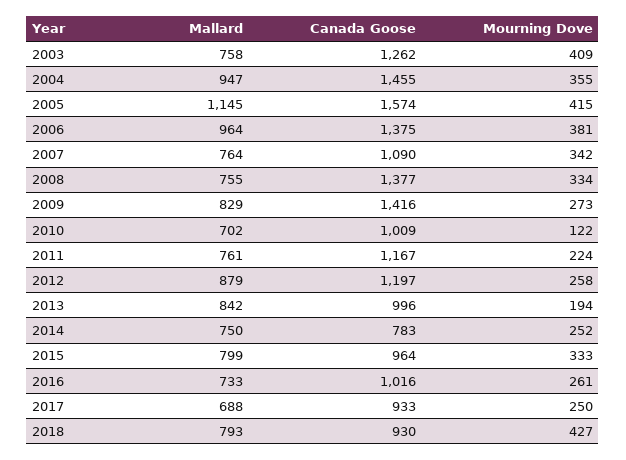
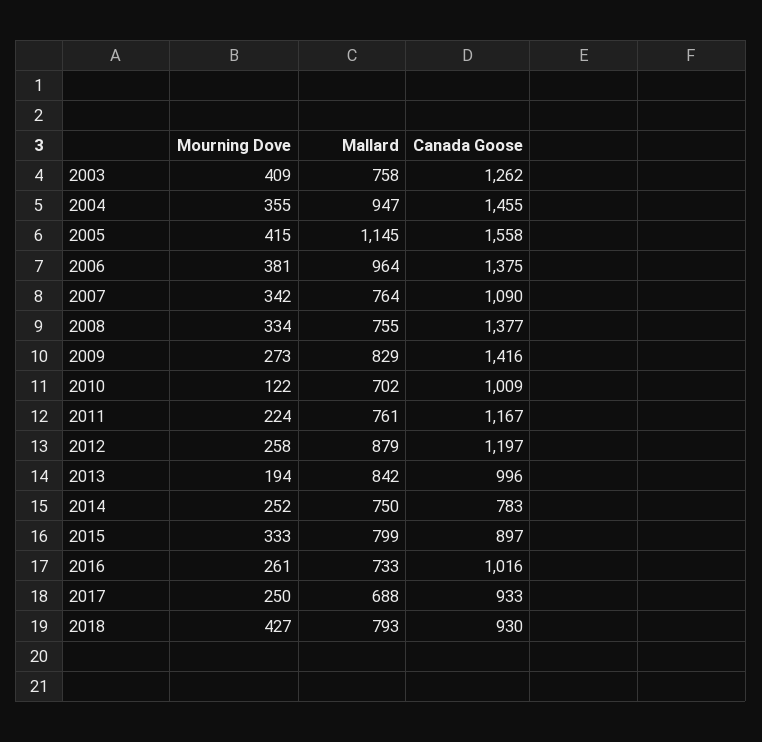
  {
    "Mallard": {
      "2003": 758,
      "2004": 947,
      "2005": 1145,
      "2006": 964,
      "2007": 764,
      "2008": 755,
      "2009": 829,
      "2010": 702,
      "2011": 761,
      "2012": 879,
      "2013": 842,
      "2014": 750,
      "2015": 799,
      "2016": 733,
      "2017": 688,
      "2018": 793
    },
    "Canada Goose": {
      "2003": 1262,
      "2004": 1455,
-     "2005": 1574,
+     "2005": 1558,
      "2006": 1375,
      "2007": 1090,
      "2008": 1377,
      "2009": 1416,
      "2010": 1009,
      "2011": 1167,
      "2012": 1197,
      "2013": 996,
      "2014": 783,
-     "2015": 964,
+     "2015": 897,
      "2016": 1016,
      "2017": 933,
      "2018": 930
    },
    "Mourning Dove": {
      "2003": 409,
      "2004": 355,
      "2005": 415,
      "2006": 381,
      "2007": 342,
      "2008": 334,
      "2009": 273,
      "2010": 122,
      "2011": 224,
      "2012": 258,
      "2013": 194,
      "2014": 252,
      "2015": 333,
      "2016": 261,
      "2017": 250,
      "2018": 427
    }
  }

